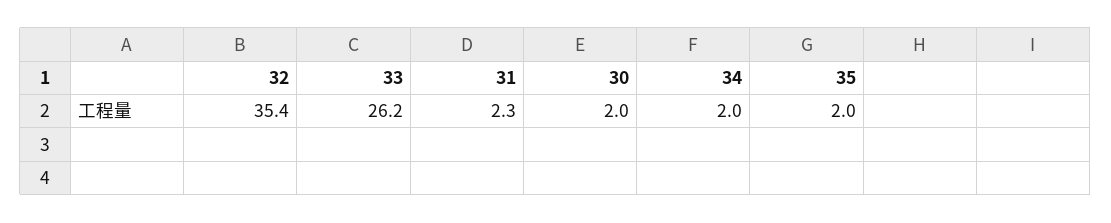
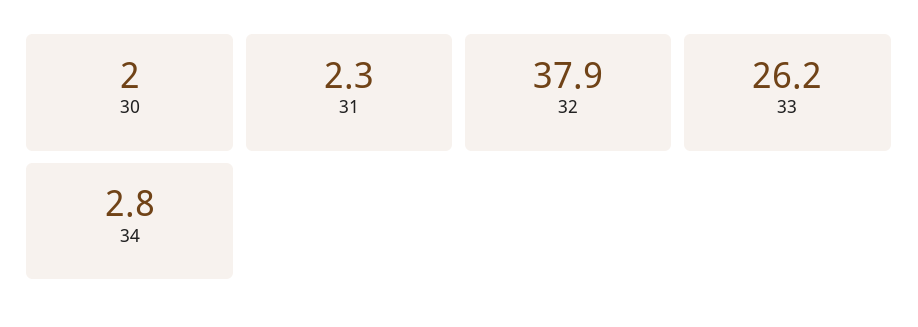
  {
-   "32": 35.4,
+   "32": 37.9,
    "33": 26.2,
    "31": 2.3,
    "30": 2,
-   "34": 2,
+   "34": 2.8
-   "35": 2
  }

